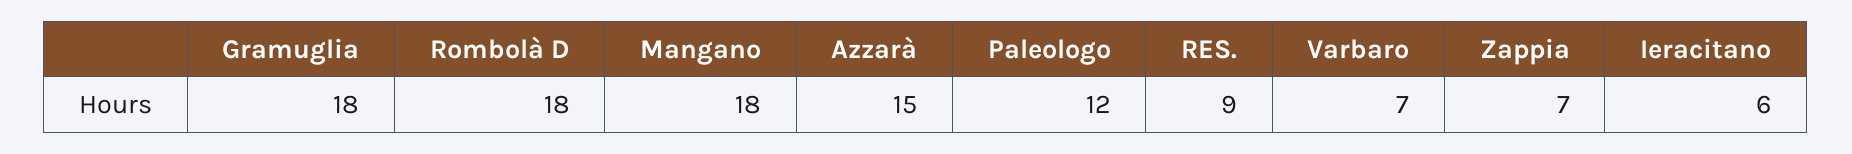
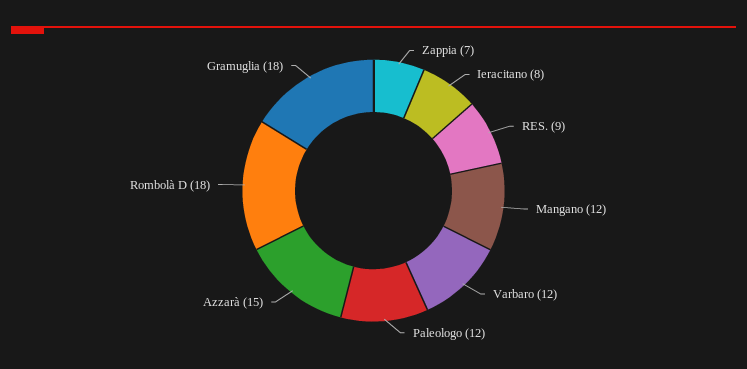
  {
    "Gramuglia": 18,
    "Rombolà D": 18,
-   "Mangano": 18,
+   "Mangano": 12,
    "Azzarà": 15,
    "Paleologo": 12,
    "RES.": 9,
-   "Varbaro": 7,
+   "Varbaro": 12,
    "Zappia": 7,
-   "Ieracitano": 6
+   "Ieracitano": 8
  }

